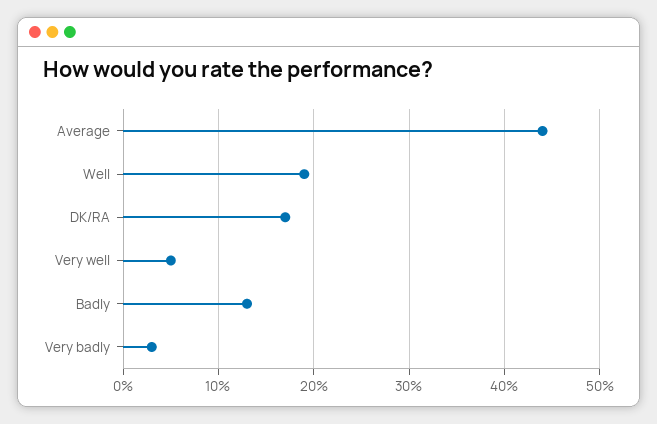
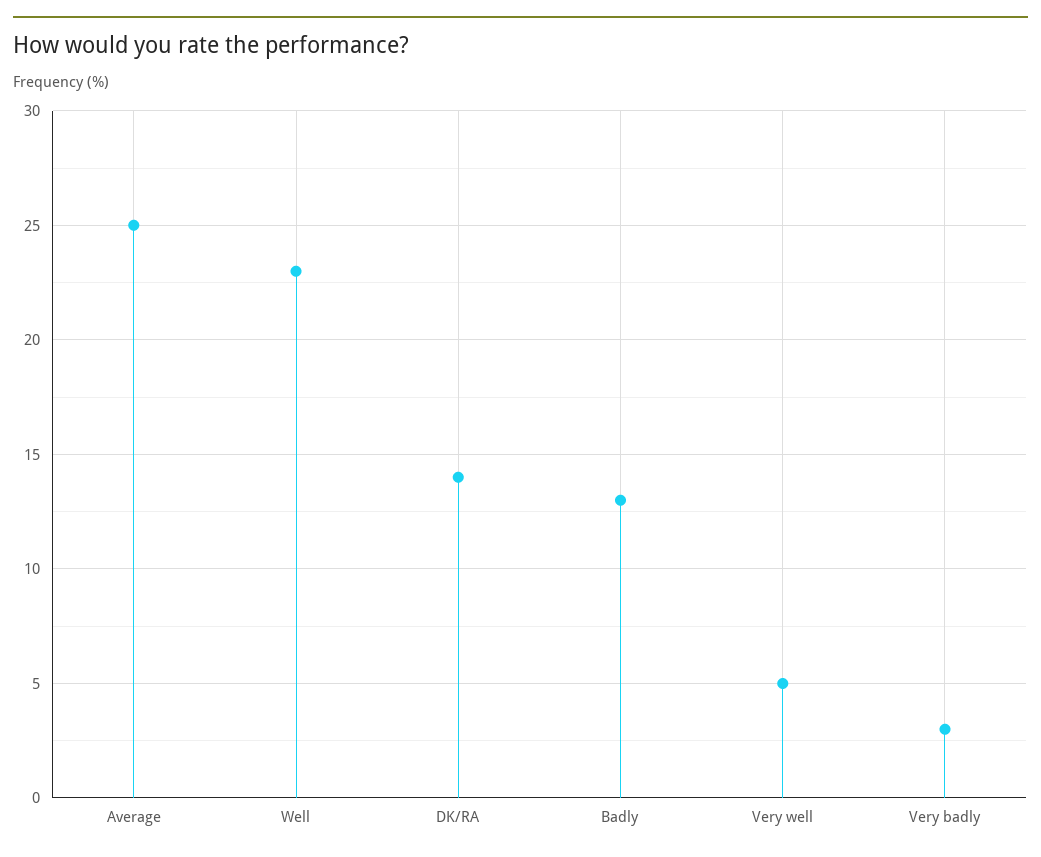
  {
-   "Average": 44,
+   "Average": 25,
-   "Well": 19,
+   "Well": 23,
-   "DK/RA": 17,
+   "DK/RA": 14,
    "Very well": 5,
    "Badly": 13,
    "Very badly": 3
  }

